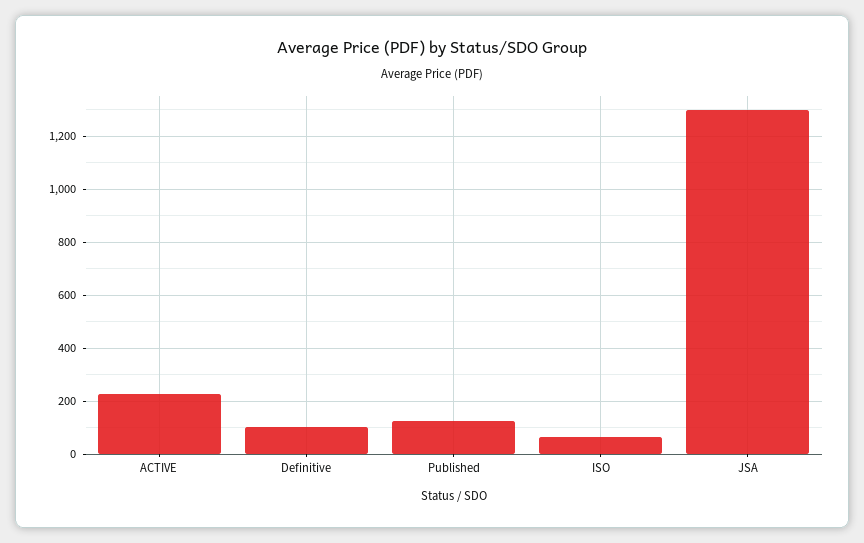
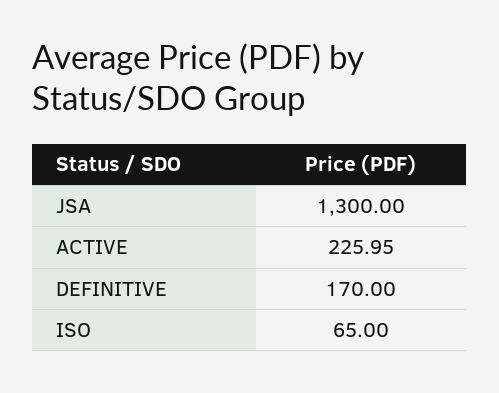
  {
    "ACTIVE": 225.95,
-   "Definitive": 100,
+   "Definitive": 170,
-   "Published": 125,
    "ISO": 65,
    "JSA": 1300
  }

